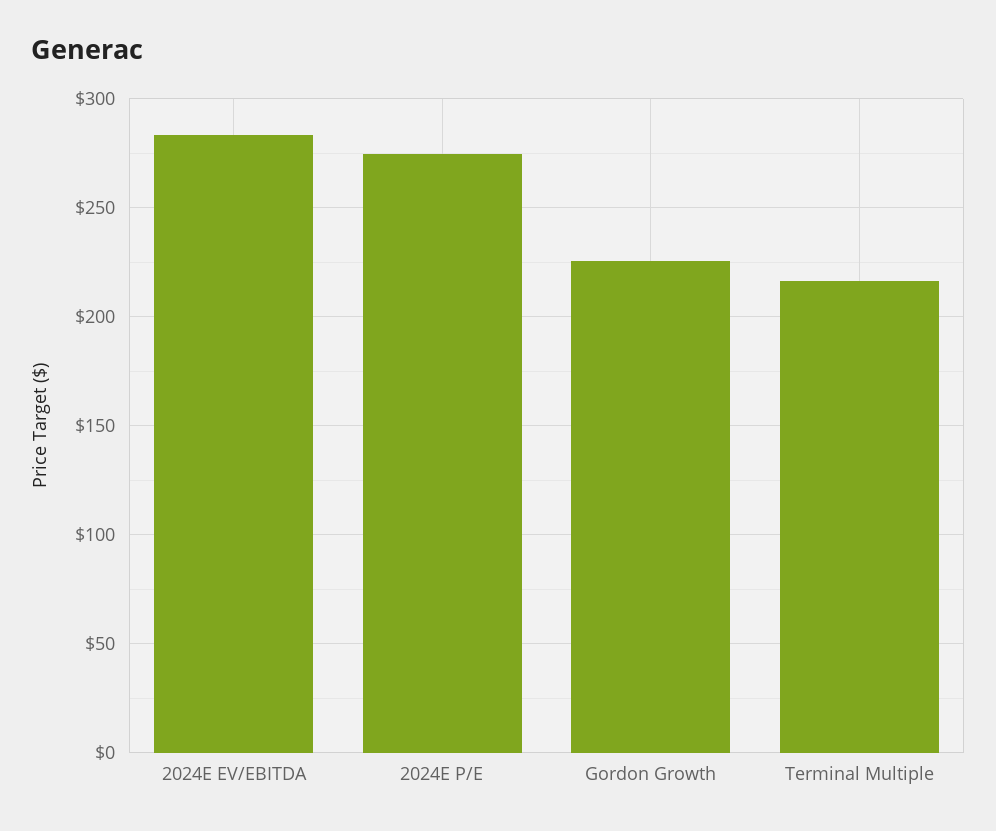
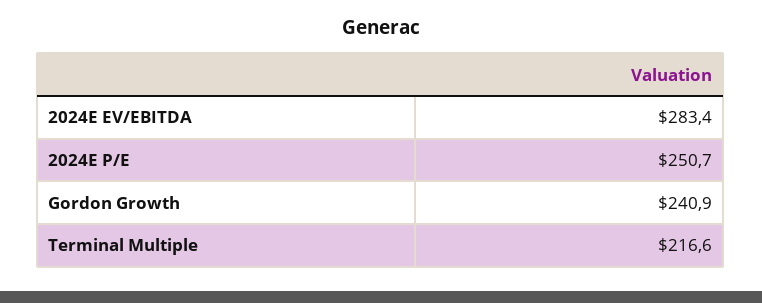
  {
    "2024E EV/EBITDA": 283.4,
-   "2024E P/E": 275,
+   "2024E P/E": 250.7,
-   "Gordon Growth": 225,
+   "Gordon Growth": 240.9,
    "Terminal Multiple": 216.6
  }

